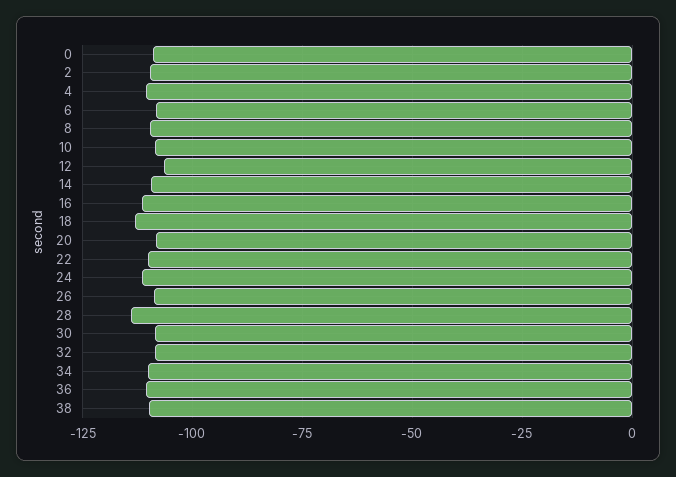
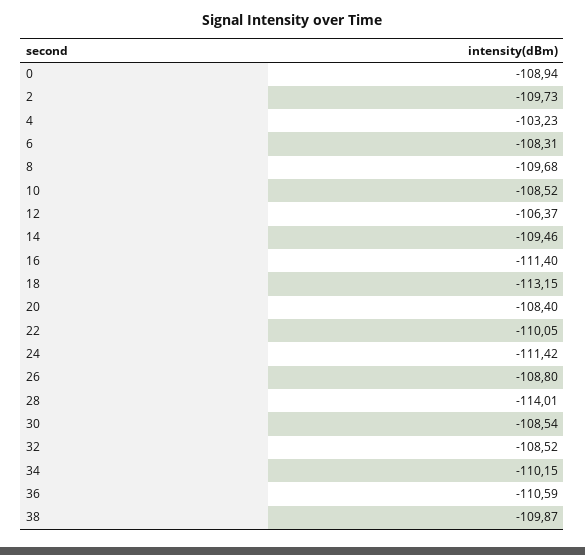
  {
    "0": -108.94,
    "2": -109.73,
-   "4": -110,
+   "4": -103.23,
    "6": -108.31,
    "8": -109.68,
    "10": -108.52,
    "12": -106.37,
    "14": -109.46,
    "16": -111.4,
    "18": -113.15,
    "20": -108.4,
    "22": -110.05,
    "24": -111.42,
    "26": -108.8,
    "28": -114.01,
    "30": -108.54,
    "32": -108.52,
    "34": -110.15,
    "36": -110.59,
    "38": -109.87
  }

